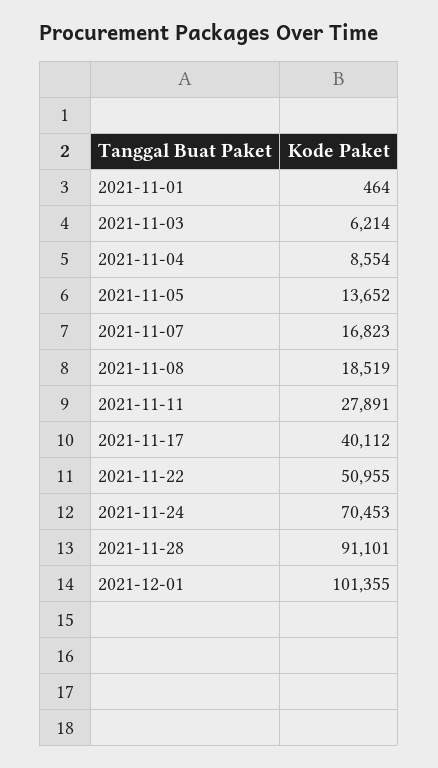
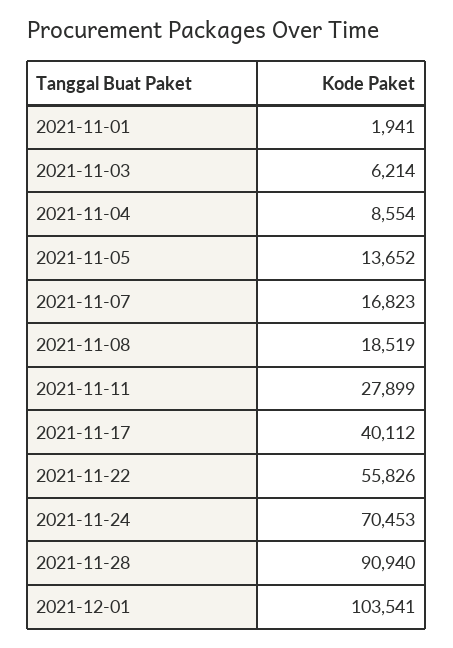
  {
-   "2021-11-01": 464,
+   "2021-11-01": 1941,
    "2021-11-03": 6214,
    "2021-11-04": 8554,
    "2021-11-05": 13652,
    "2021-11-07": 16823,
    "2021-11-08": 18519,
-   "2021-11-11": 27891,
+   "2021-11-11": 27899,
    "2021-11-17": 40112,
-   "2021-11-22": 50955,
+   "2021-11-22": 55826,
    "2021-11-24": 70453,
-   "2021-11-28": 91101,
+   "2021-11-28": 90940,
-   "2021-12-01": 101355
+   "2021-12-01": 103541
  }

